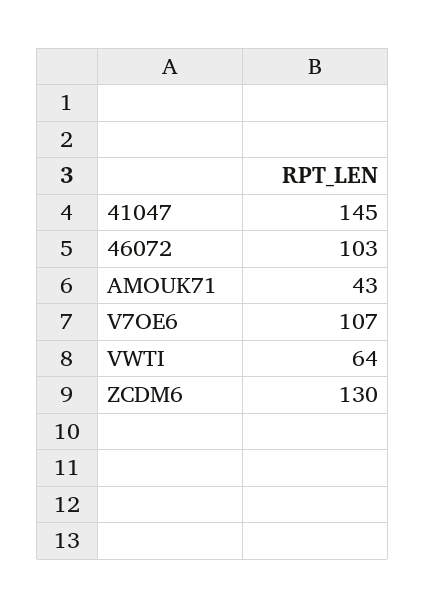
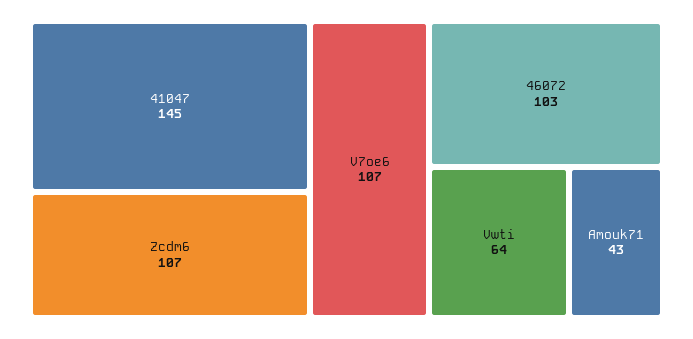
  {
    "41047": 145,
    "46072": 103,
    "AMOUK71": 43,
    "V7OE6": 107,
    "VWTI": 64,
-   "ZCDM6": 130
+   "ZCDM6": 107
  }

